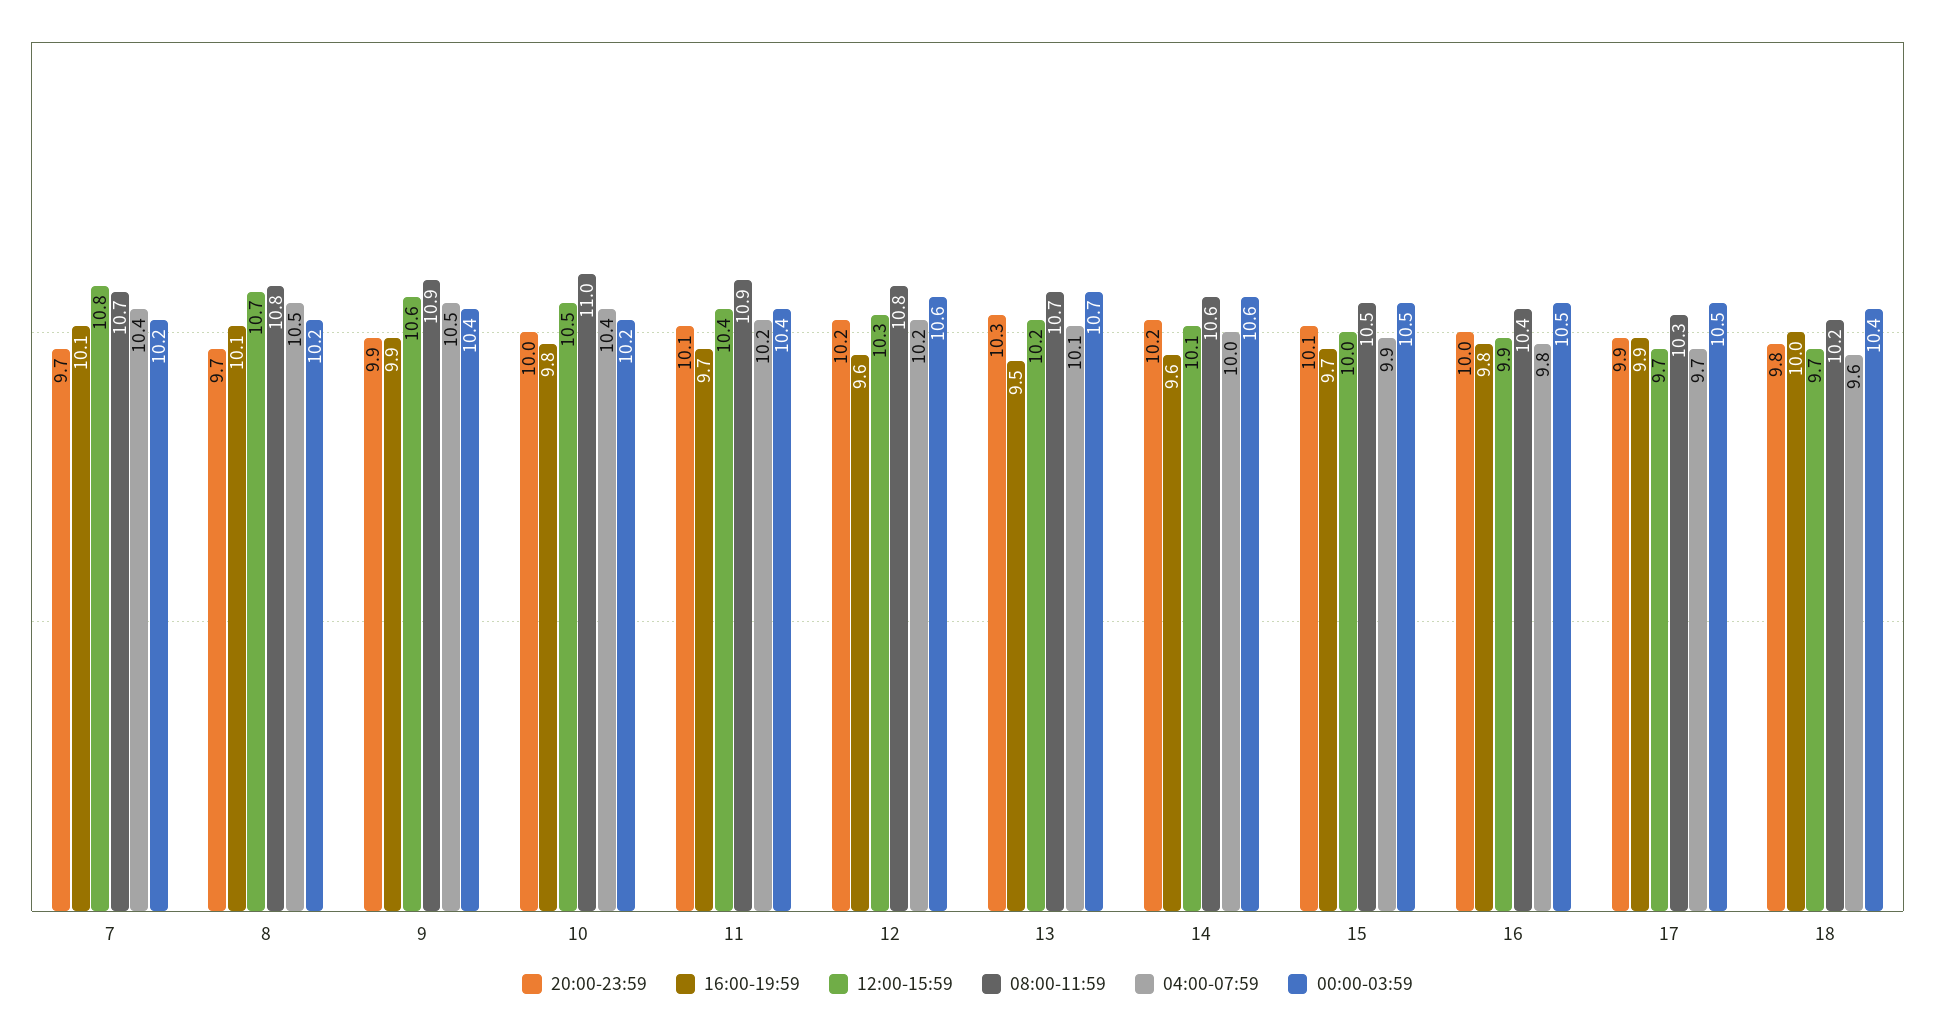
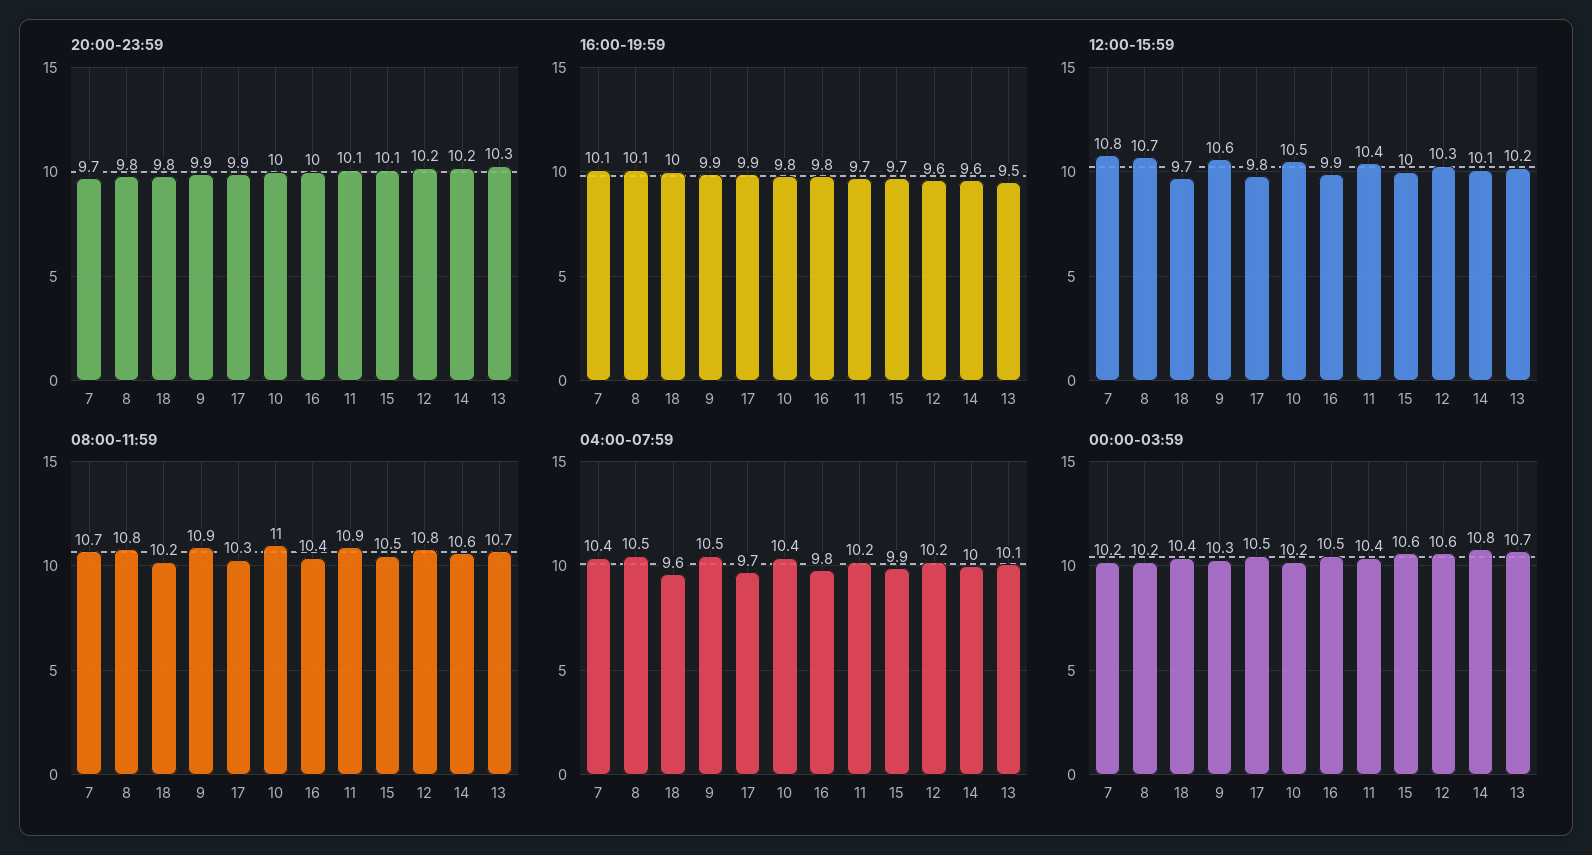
  {
    "20:00-23:59": {
      "7": 9.7,
-     "8": 9.7,
+     "8": 9.8,
      "9": 9.9,
      "10": 10,
      "11": 10.1,
      "12": 10.2,
      "13": 10.3,
      "14": 10.2,
      "15": 10.1,
      "16": 10,
      "17": 9.9,
      "18": 9.8
    },
    "16:00-19:59": {
      "7": 10.1,
      "8": 10.1,
      "9": 9.9,
      "10": 9.8,
      "11": 9.7,
      "12": 9.6,
      "13": 9.5,
      "14": 9.6,
      "15": 9.7,
      "16": 9.8,
      "17": 9.9,
      "18": 10
    },
    "12:00-15:59": {
      "7": 10.8,
      "8": 10.7,
      "9": 10.6,
      "10": 10.5,
      "11": 10.4,
      "12": 10.3,
      "13": 10.2,
      "14": 10.1,
      "15": 10,
      "16": 9.9,
-     "17": 9.7,
+     "17": 9.8,
      "18": 9.7
    },
    "08:00-11:59": {
      "7": 10.7,
      "8": 10.8,
      "9": 10.9,
      "10": 11,
      "11": 10.9,
      "12": 10.8,
      "13": 10.7,
      "14": 10.6,
      "15": 10.5,
      "16": 10.4,
      "17": 10.3,
      "18": 10.2
    },
    "04:00-07:59": {
      "7": 10.4,
      "8": 10.5,
      "9": 10.5,
      "10": 10.4,
      "11": 10.2,
      "12": 10.2,
      "13": 10.1,
      "14": 10,
      "15": 9.9,
      "16": 9.8,
      "17": 9.7,
      "18": 9.6
    },
    "00:00-03:59": {
      "7": 10.2,
      "8": 10.2,
-     "9": 10.4,
+     "9": 10.3,
      "10": 10.2,
      "11": 10.4,
      "12": 10.6,
      "13": 10.7,
-     "14": 10.6,
+     "14": 10.8,
-     "15": 10.5,
+     "15": 10.6,
      "16": 10.5,
      "17": 10.5,
      "18": 10.4
    }
  }

